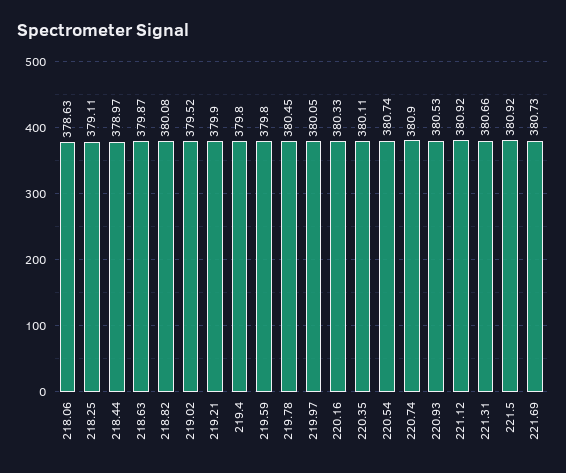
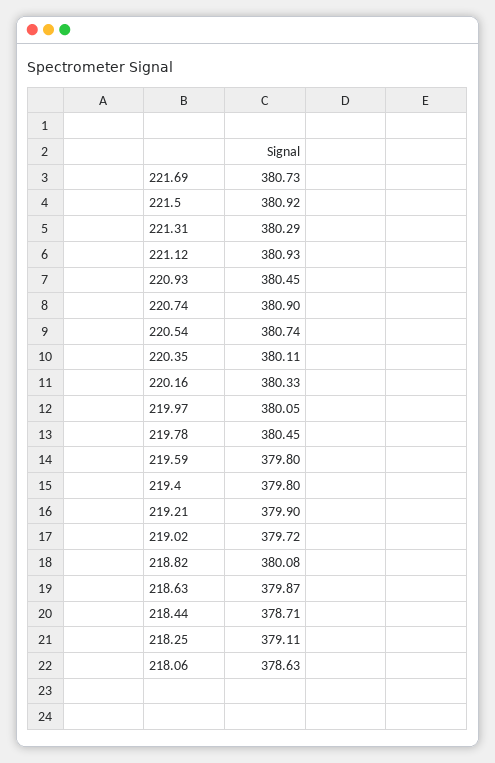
  {
    "218.06": 378.63,
    "218.25": 379.11,
-   "218.44": 378.97,
+   "218.44": 378.71,
    "218.63": 379.87,
    "218.82": 380.08,
-   "219.02": 379.52,
+   "219.02": 379.72,
    "219.21": 379.9,
    "219.4": 379.8,
    "219.59": 379.8,
    "219.78": 380.45,
    "219.97": 380.05,
    "220.16": 380.33,
    "220.35": 380.11,
    "220.54": 380.74,
    "220.74": 380.9,
-   "220.93": 380.53,
+   "220.93": 380.45,
-   "221.12": 380.92,
+   "221.12": 380.93,
-   "221.31": 380.66,
+   "221.31": 380.29,
    "221.5": 380.92,
    "221.69": 380.73
  }

